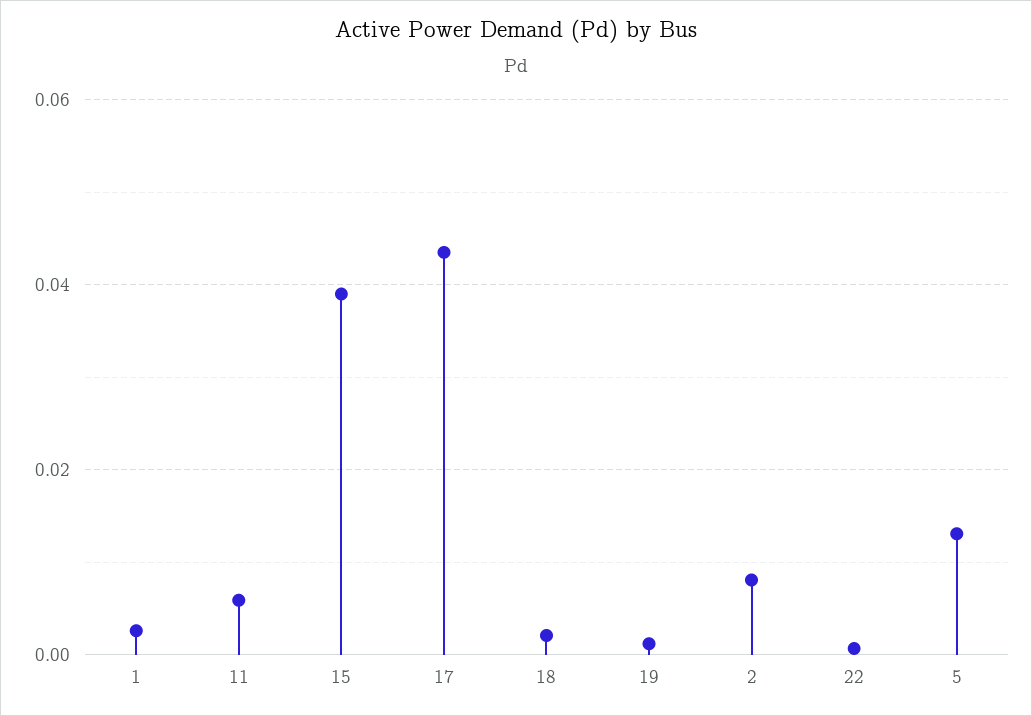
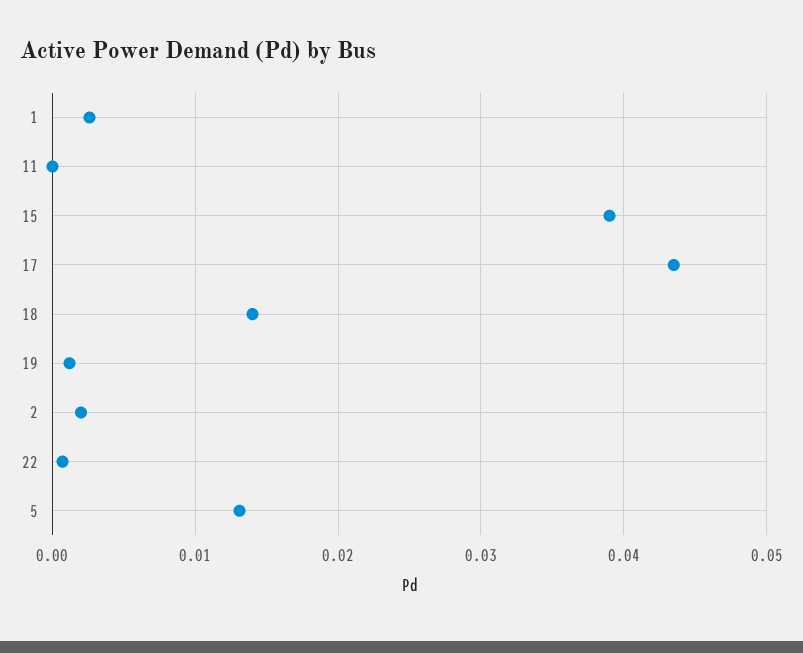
  {
    "1": 0.003,
-   "11": 0.006,
+   "11": 0,
    "15": 0.039,
    "17": 0.044,
-   "18": 0.002,
+   "18": 0.014,
    "19": 0.001,
-   "2": 0.008,
+   "2": 0.002,
    "22": 0.001,
    "5": 0.013
  }

